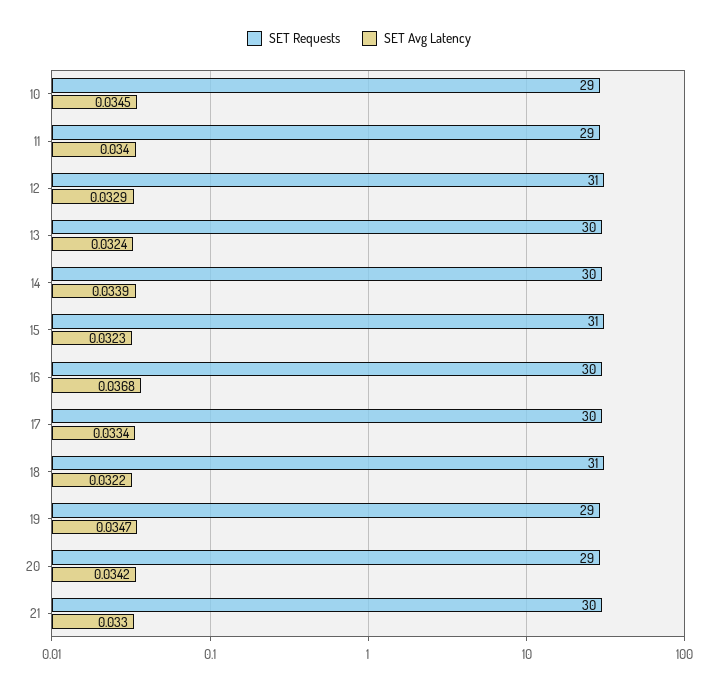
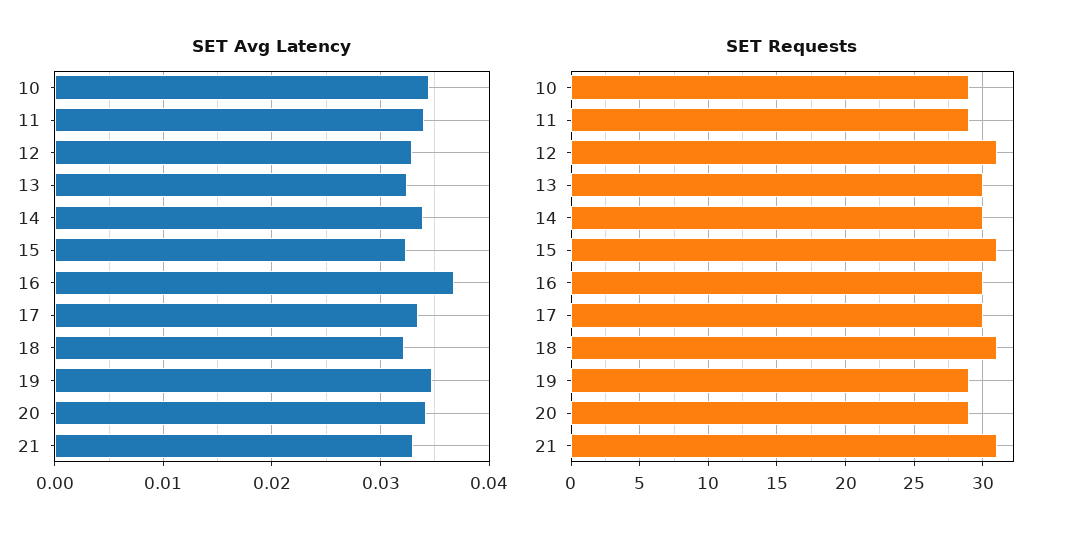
  {
    "SET Requests": {
      "10": 29,
      "11": 29,
      "12": 31,
      "13": 30,
      "14": 30,
      "15": 31,
      "16": 30,
      "17": 30,
      "18": 31,
      "19": 29,
      "20": 29,
-     "21": 30
+     "21": 31
    },
    "SET Avg Latency": {
      "10": 0.0345,
      "11": 0.034,
      "12": 0.0329,
      "13": 0.0324,
      "14": 0.0339,
      "15": 0.0323,
      "16": 0.0368,
      "17": 0.0334,
      "18": 0.0322,
      "19": 0.0347,
      "20": 0.0342,
      "21": 0.033
    }
  }

